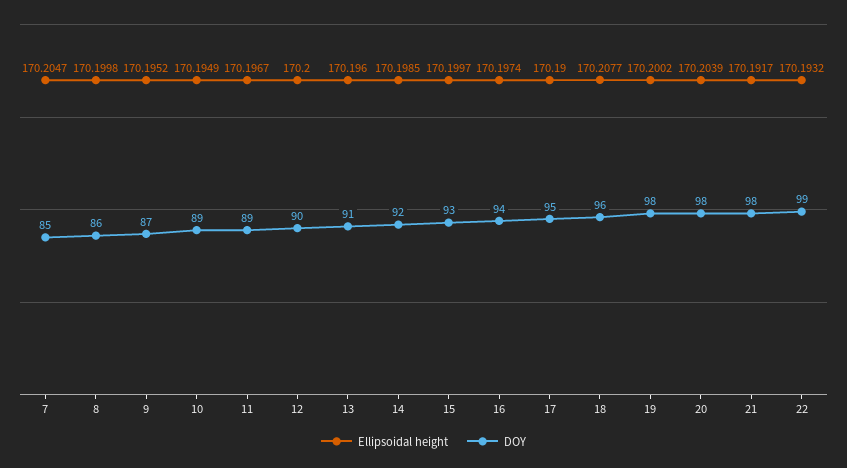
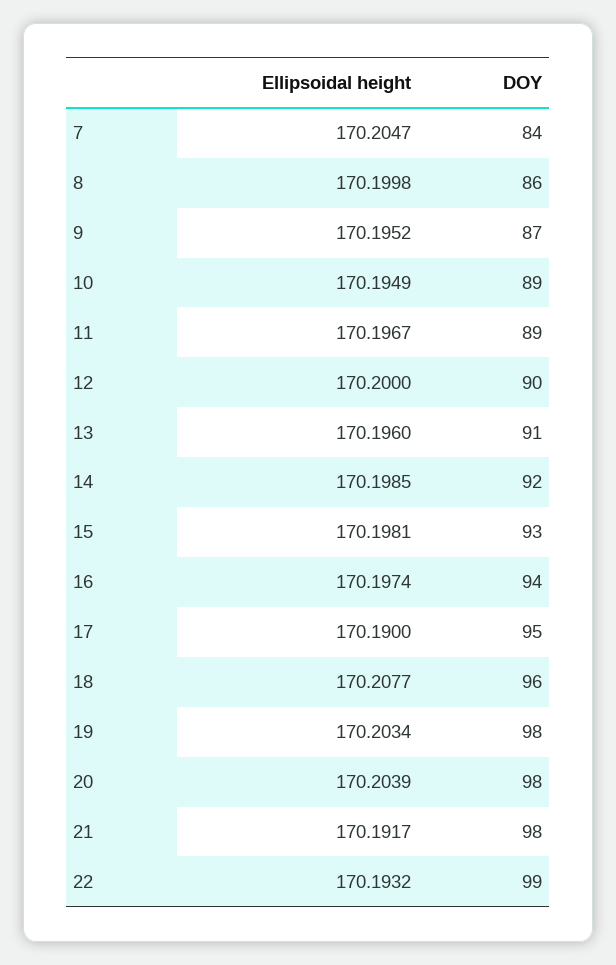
  {
    "Ellipsoidal height": {
      "7": 170.2047,
      "8": 170.1998,
      "9": 170.1952,
      "10": 170.1949,
      "11": 170.1967,
      "12": 170.2,
      "13": 170.196,
      "14": 170.1985,
-     "15": 170.1997,
+     "15": 170.1981,
      "16": 170.1974,
      "17": 170.19,
      "18": 170.2077,
-     "19": 170.2002,
+     "19": 170.2034,
      "20": 170.2039,
      "21": 170.1917,
      "22": 170.1932
    },
    "DOY": {
-     "7": 85,
+     "7": 84,
      "8": 86,
      "9": 87,
      "10": 89,
      "11": 89,
      "12": 90,
      "13": 91,
      "14": 92,
      "15": 93,
      "16": 94,
      "17": 95,
      "18": 96,
      "19": 98,
      "20": 98,
      "21": 98,
      "22": 99
    }
  }

